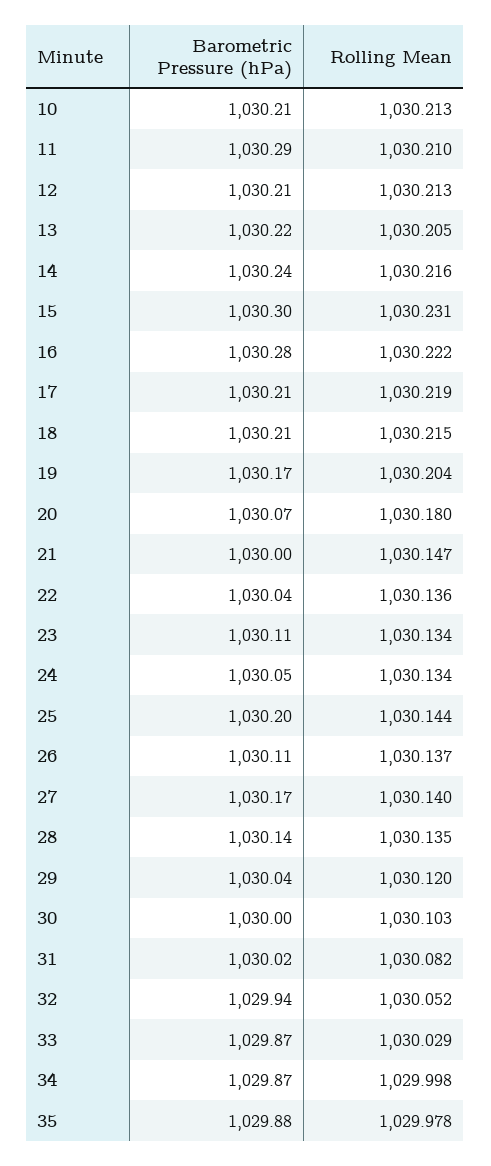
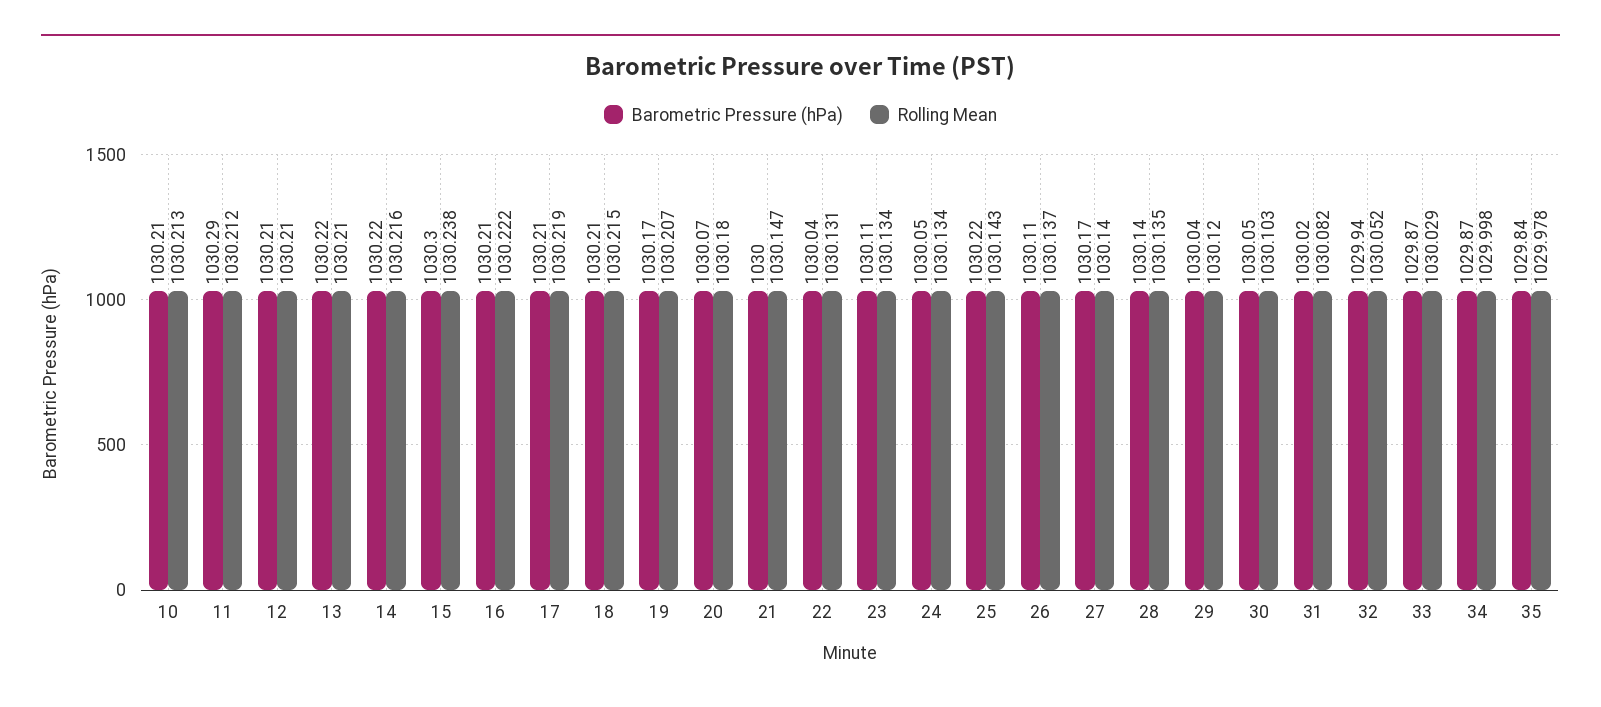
  {
    "Barometric Pressure (hPa)": {
      "10": 1030.21,
      "11": 1030.29,
      "12": 1030.21,
      "13": 1030.22,
-     "14": 1030.24,
+     "14": 1030.22,
      "15": 1030.3,
-     "16": 1030.28,
+     "16": 1030.21,
      "17": 1030.21,
      "18": 1030.21,
      "19": 1030.17,
      "20": 1030.07,
      "21": 1030,
      "22": 1030.04,
      "23": 1030.11,
      "24": 1030.05,
-     "25": 1030.2,
+     "25": 1030.22,
      "26": 1030.11,
      "27": 1030.17,
      "28": 1030.14,
      "29": 1030.04,
-     "30": 1030,
+     "30": 1030.05,
      "31": 1030.02,
      "32": 1029.94,
      "33": 1029.87,
      "34": 1029.87,
-     "35": 1029.88
+     "35": 1029.84
    },
    "Rolling Mean": {
      "10": 1030.213,
-     "11": 1030.21,
+     "11": 1030.212,
-     "12": 1030.213,
+     "12": 1030.21,
-     "13": 1030.205,
+     "13": 1030.21,
      "14": 1030.216,
-     "15": 1030.231,
+     "15": 1030.238,
      "16": 1030.222,
      "17": 1030.219,
      "18": 1030.215,
-     "19": 1030.204,
+     "19": 1030.207,
      "20": 1030.18,
      "21": 1030.147,
-     "22": 1030.136,
+     "22": 1030.131,
      "23": 1030.134,
      "24": 1030.134,
-     "25": 1030.144,
+     "25": 1030.143,
      "26": 1030.137,
      "27": 1030.14,
      "28": 1030.135,
      "29": 1030.12,
      "30": 1030.103,
      "31": 1030.082,
      "32": 1030.052,
      "33": 1030.029,
      "34": 1029.998,
      "35": 1029.978
    }
  }

